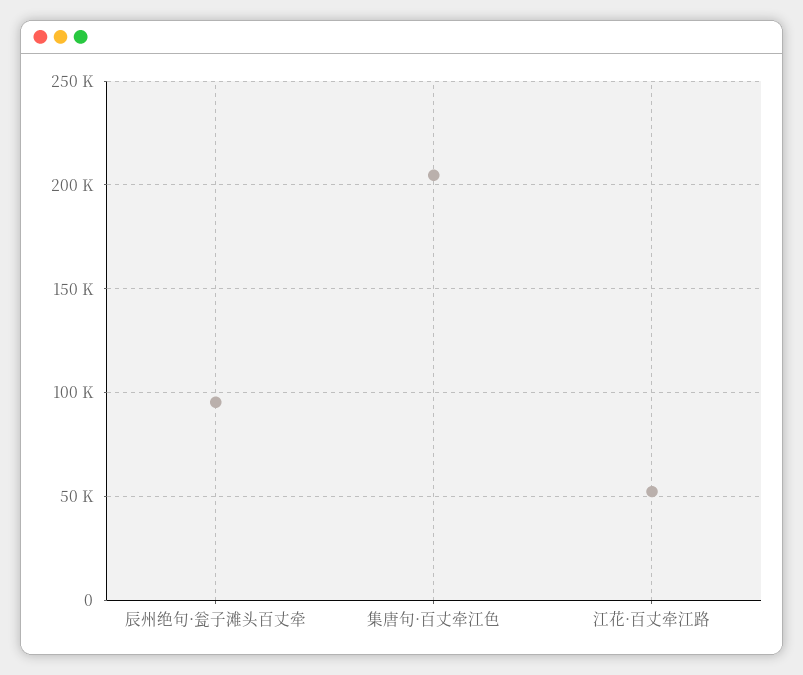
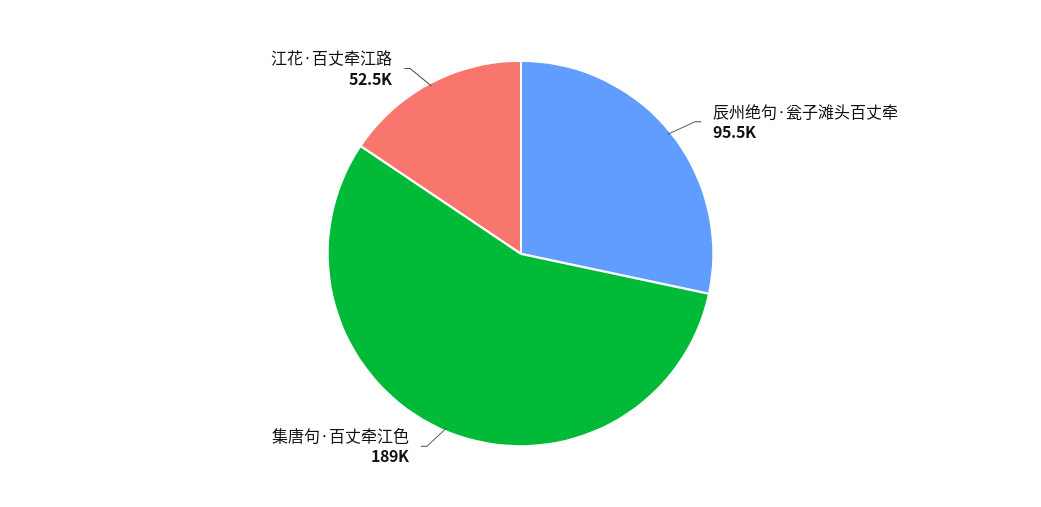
  {
    "辰州绝句·瓮子滩头百丈牵": 95500,
-   "集唐句·百丈牵江色": 205000,
+   "集唐句·百丈牵江色": 189000,
    "江花·百丈牵江路": 52500
  }

